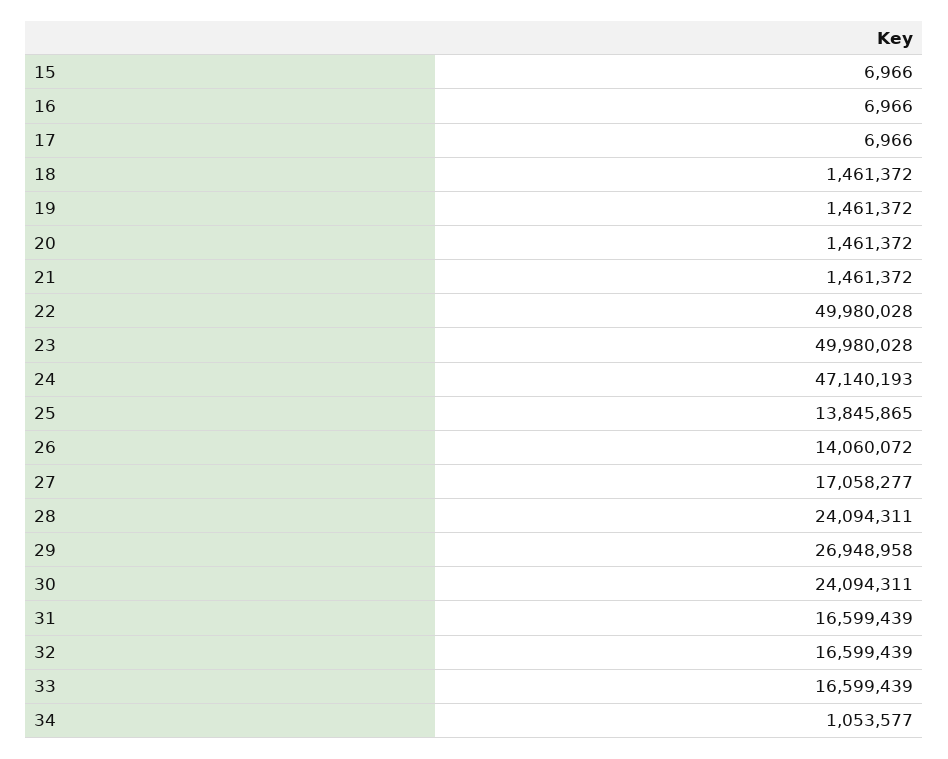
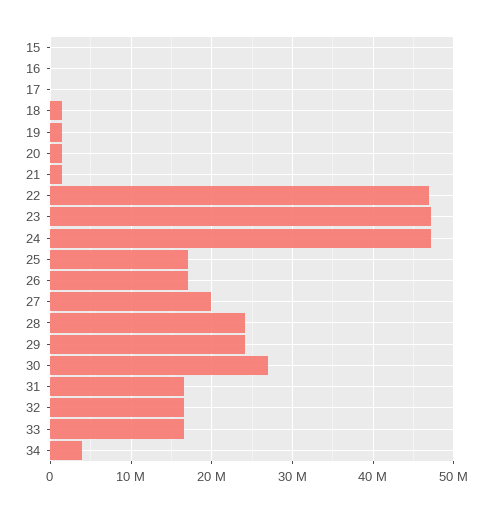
  {
    "15": 6966,
    "16": 6966,
    "17": 6966,
    "18": 1461372,
    "19": 1461372,
    "20": 1461372,
    "21": 1461372,
-   "22": 49980028,
+   "22": 47000000,
-   "23": 49980028,
+   "23": 47000000,
    "24": 47140193,
-   "25": 13845865,
+   "25": 17000000,
-   "26": 14060072,
+   "26": 17000000,
-   "27": 17058277,
+   "27": 20000000,
    "28": 24094311,
-   "29": 26948958,
+   "29": 24000000,
-   "30": 24094311,
+   "30": 27000000,
    "31": 16599439,
    "32": 16599439,
    "33": 16599439,
-   "34": 1053577
+   "34": 4000000
  }

